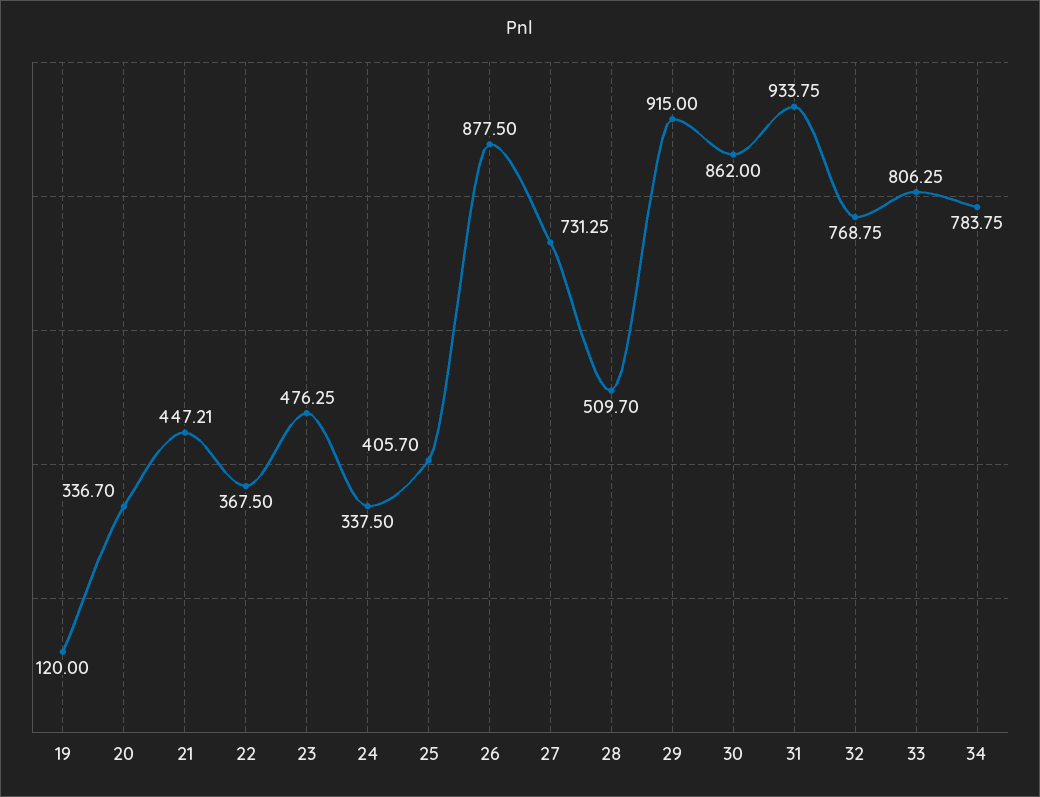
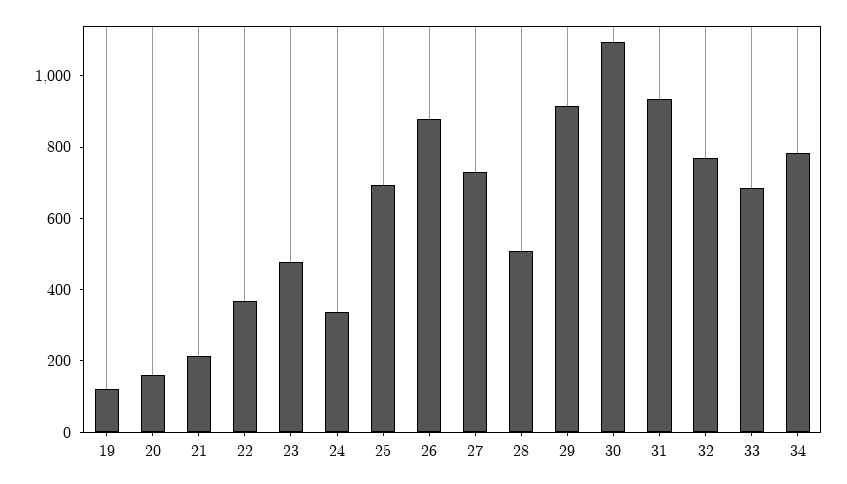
  {
    "19": 120,
-   "20": 336.7,
+   "20": 150,
-   "21": 447.21,
+   "21": 200,
    "22": 367.5,
    "23": 476.25,
    "24": 337.5,
-   "25": 405.7,
+   "25": 700,
    "26": 877.5,
    "27": 731.25,
    "28": 509.7,
    "29": 915,
-   "30": 862,
+   "30": 1100,
    "31": 933.75,
    "32": 768.75,
-   "33": 806.25,
+   "33": 700,
    "34": 783.75
  }

